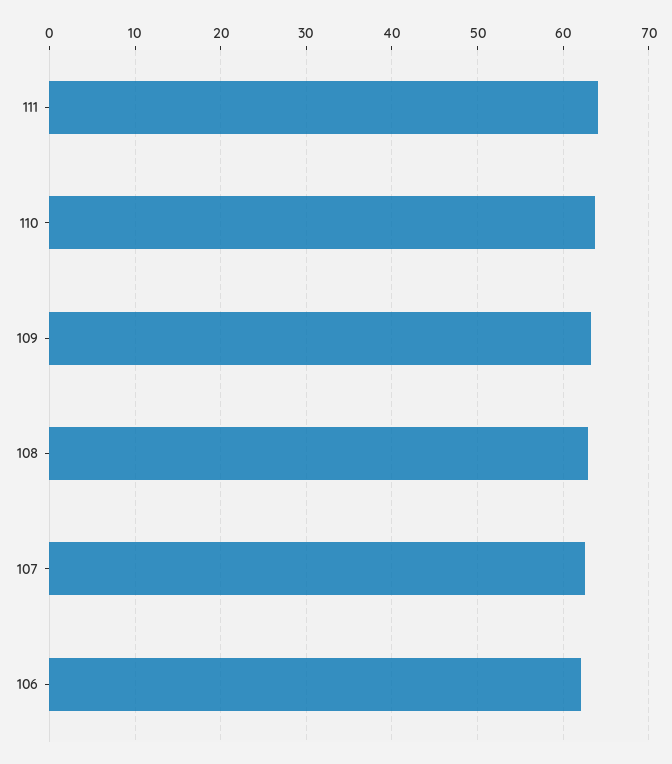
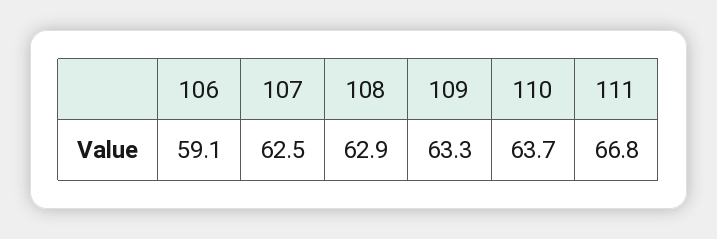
  {
-   "111": 64,
+   "111": 66.8,
    "110": 63.7,
    "109": 63.3,
    "108": 62.9,
    "107": 62.5,
-   "106": 62
+   "106": 59.1
  }

